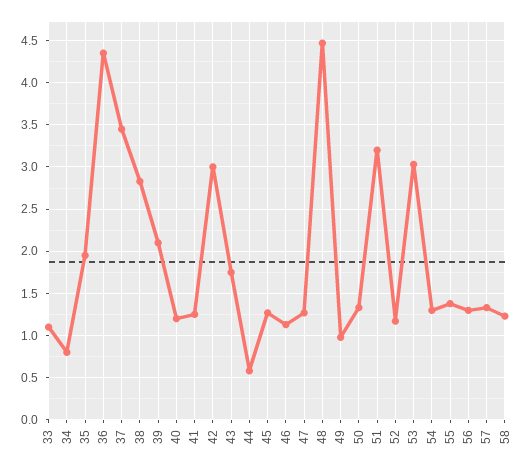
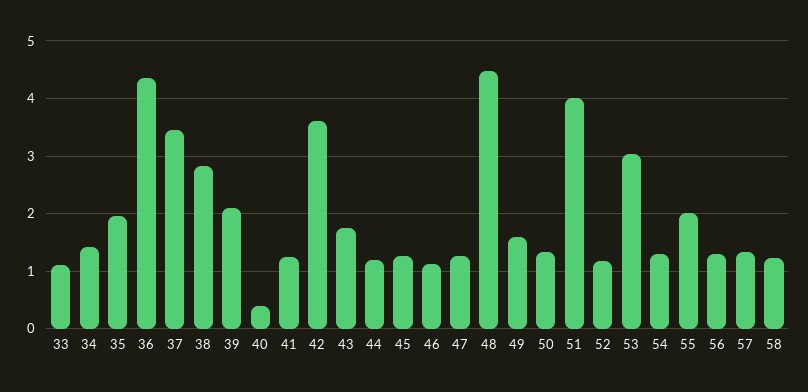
  {
    "33": 1.1,
-   "34": 0.8,
+   "34": 1.4,
    "35": 2,
    "36": 4.4,
    "37": 3.5,
    "38": 2.8,
    "39": 2.1,
-   "40": 1.2,
+   "40": 0.4,
    "41": 1.3,
-   "42": 3,
+   "42": 3.6,
    "43": 1.8,
-   "44": 0.6,
+   "44": 1.2,
    "45": 1.3,
    "46": 1.1,
    "47": 1.3,
    "48": 4.5,
-   "49": 1,
+   "49": 1.6,
    "50": 1.3,
-   "51": 3.2,
+   "51": 4,
    "52": 1.2,
    "53": 3,
    "54": 1.3,
-   "55": 1.4,
+   "55": 2,
    "56": 1.3,
    "57": 1.3,
    "58": 1.2
  }

